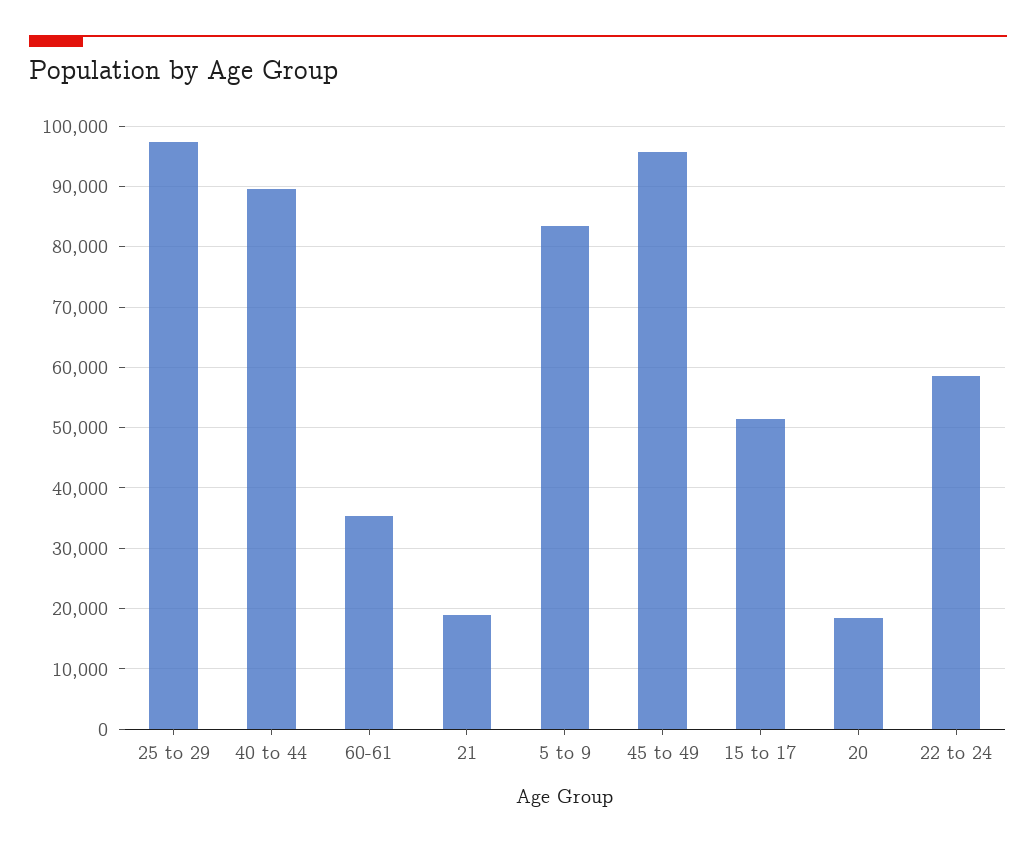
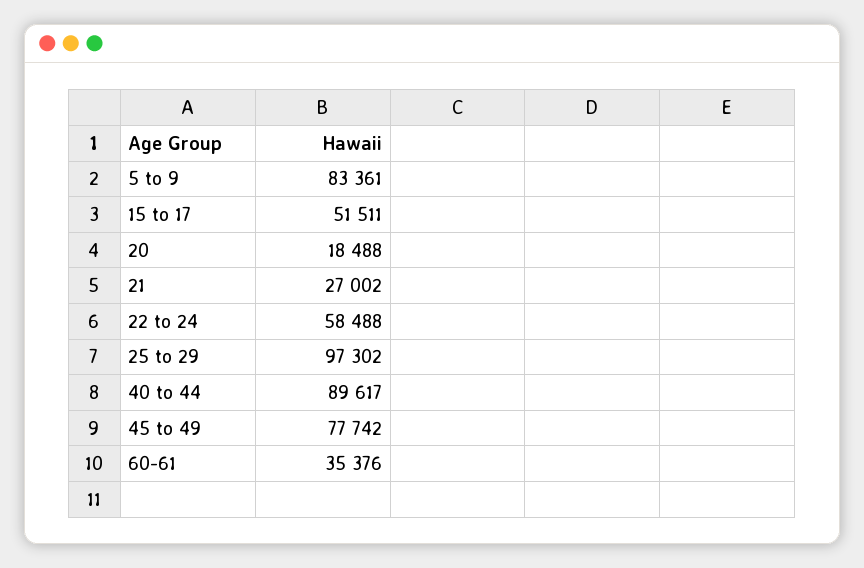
  {
    "25 to 29": 97302,
    "40 to 44": 89617,
    "60-61": 35376,
-   "21": 19000,
+   "21": 27002,
    "5 to 9": 83361,
-   "45 to 49": 96000,
+   "45 to 49": 77742,
    "15 to 17": 51511,
    "20": 18488,
    "22 to 24": 58488
  }

